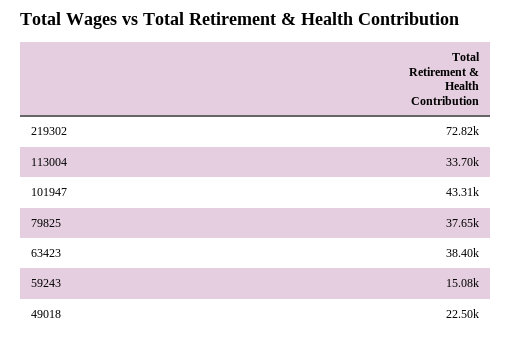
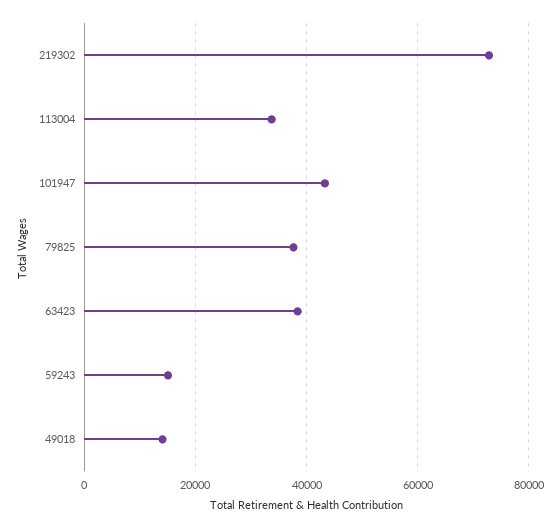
  {
    "219302": 72820,
    "113004": 33700,
    "101947": 43310,
    "79825": 37650,
    "63423": 38400,
    "59243": 15080,
-   "49018": 22500
+   "49018": 14000
  }

